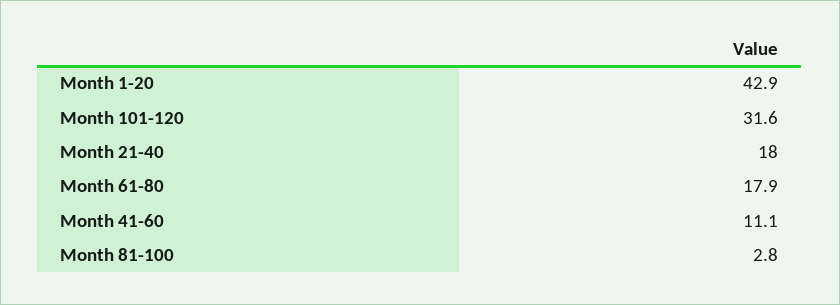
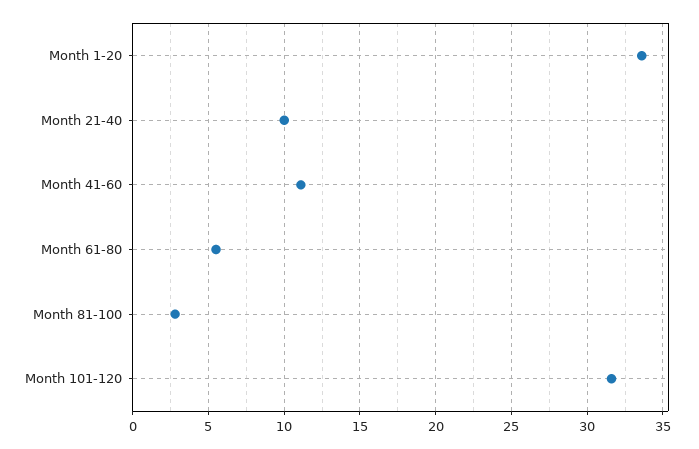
  {
-   "Month 1-20": 42.9,
+   "Month 1-20": 33.5,
    "Month 101-120": 31.6,
-   "Month 21-40": 18,
+   "Month 21-40": 10,
-   "Month 61-80": 17.9,
+   "Month 61-80": 5.5,
    "Month 41-60": 11.1,
    "Month 81-100": 2.8
  }

